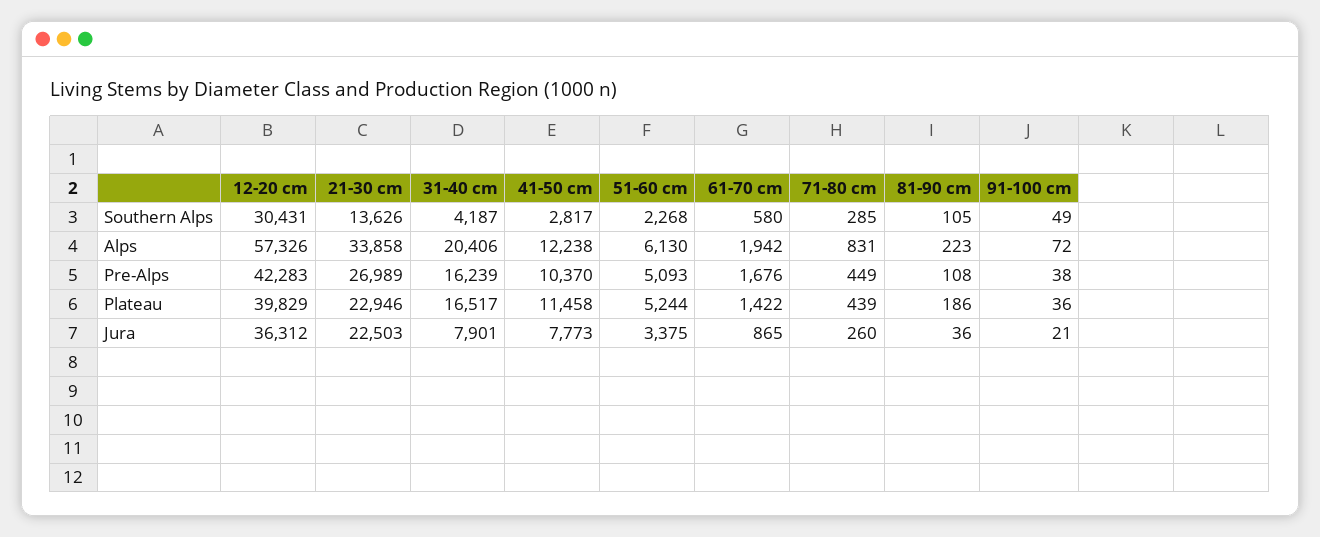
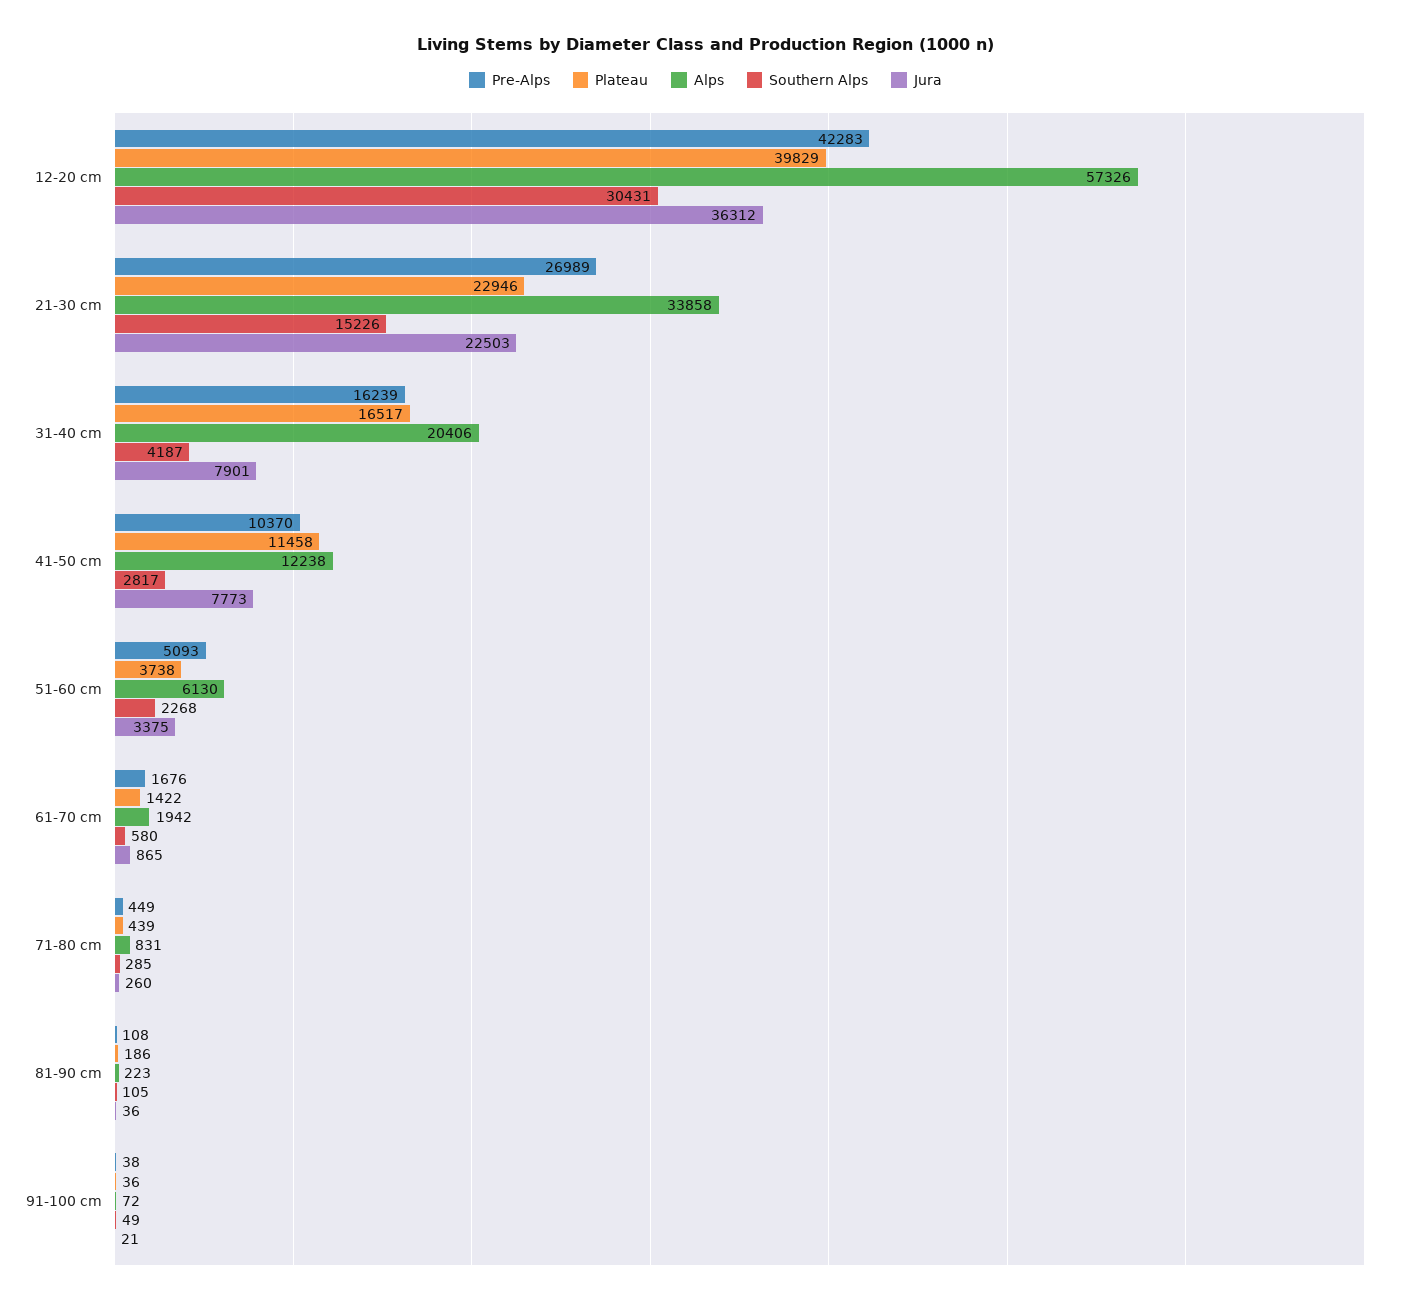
  {
    "Southern Alps": {
      "12-20 cm": 30431,
-     "21-30 cm": 13626,
+     "21-30 cm": 15226,
      "31-40 cm": 4187,
      "41-50 cm": 2817,
      "51-60 cm": 2268,
      "61-70 cm": 580,
      "71-80 cm": 285,
      "81-90 cm": 105,
      "91-100 cm": 49
    },
    "Alps": {
      "12-20 cm": 57326,
      "21-30 cm": 33858,
      "31-40 cm": 20406,
      "41-50 cm": 12238,
      "51-60 cm": 6130,
      "61-70 cm": 1942,
      "71-80 cm": 831,
      "81-90 cm": 223,
      "91-100 cm": 72
    },
    "Pre-Alps": {
      "12-20 cm": 42283,
      "21-30 cm": 26989,
      "31-40 cm": 16239,
      "41-50 cm": 10370,
      "51-60 cm": 5093,
      "61-70 cm": 1676,
      "71-80 cm": 449,
      "81-90 cm": 108,
      "91-100 cm": 38
    },
    "Plateau": {
      "12-20 cm": 39829,
      "21-30 cm": 22946,
      "31-40 cm": 16517,
      "41-50 cm": 11458,
-     "51-60 cm": 5244,
+     "51-60 cm": 3738,
      "61-70 cm": 1422,
      "71-80 cm": 439,
      "81-90 cm": 186,
      "91-100 cm": 36
    },
    "Jura": {
      "12-20 cm": 36312,
      "21-30 cm": 22503,
      "31-40 cm": 7901,
      "41-50 cm": 7773,
      "51-60 cm": 3375,
      "61-70 cm": 865,
      "71-80 cm": 260,
      "81-90 cm": 36,
      "91-100 cm": 21
    }
  }

